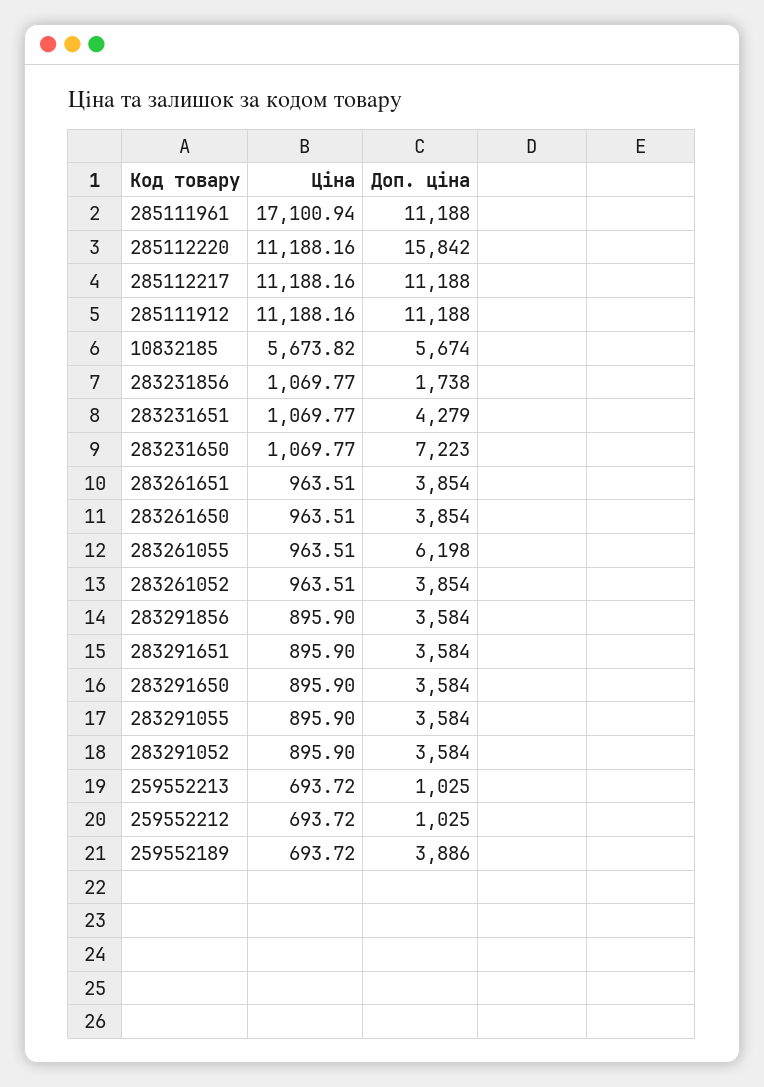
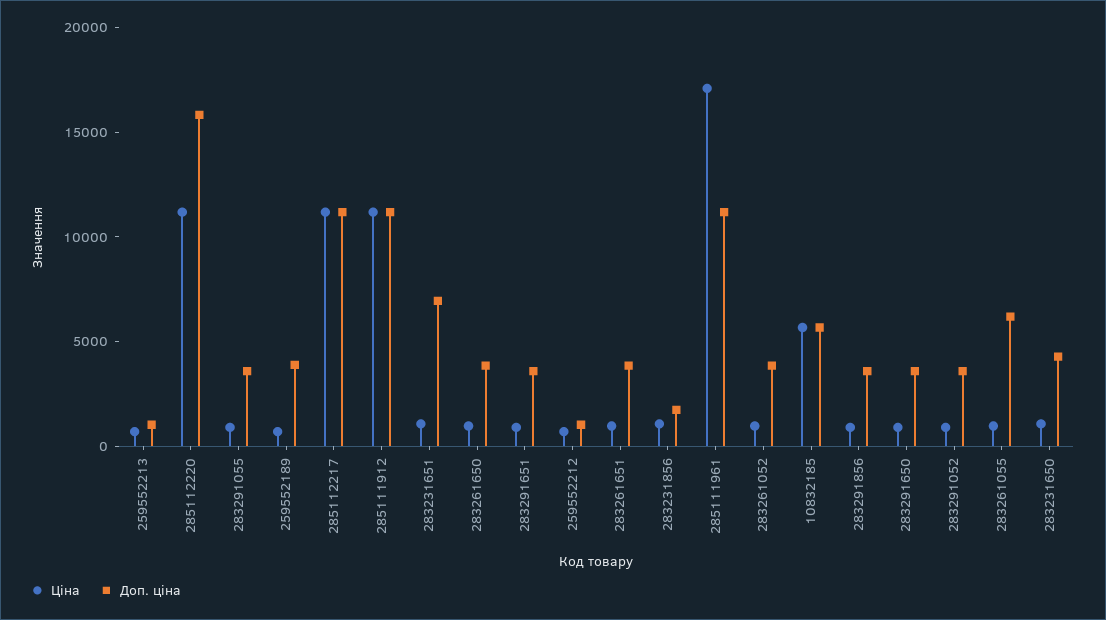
  {
    "Ціна": {
      "285111961": 17100.94,
      "285112220": 11188.16,
      "285112217": 11188.16,
      "285111912": 11188.16,
      "10832185": 5673.82,
      "283231856": 1069.77,
      "283231651": 1069.77,
      "283231650": 1069.77,
      "283261651": 963.51,
      "283261650": 963.51,
      "283261055": 963.51,
      "283261052": 963.51,
      "283291856": 895.9,
      "283291651": 895.9,
      "283291650": 895.9,
      "283291055": 895.9,
      "283291052": 895.9,
      "259552213": 693.72,
      "259552212": 693.72,
      "259552189": 693.72
    },
    "Доп. ціна": {
      "285111961": 11188,
      "285112220": 15842,
      "285112217": 11188,
      "285111912": 11188,
      "10832185": 5674,
      "283231856": 1738,
-     "283231651": 4279,
+     "283231651": 7000,
-     "283231650": 7223,
+     "283231650": 4000,
      "283261651": 3854,
      "283261650": 3854,
      "283261055": 6198,
      "283261052": 3854,
      "283291856": 3584,
      "283291651": 3584,
      "283291650": 3584,
      "283291055": 3584,
      "283291052": 3584,
      "259552213": 1025,
      "259552212": 1025,
      "259552189": 3886
    }
  }

